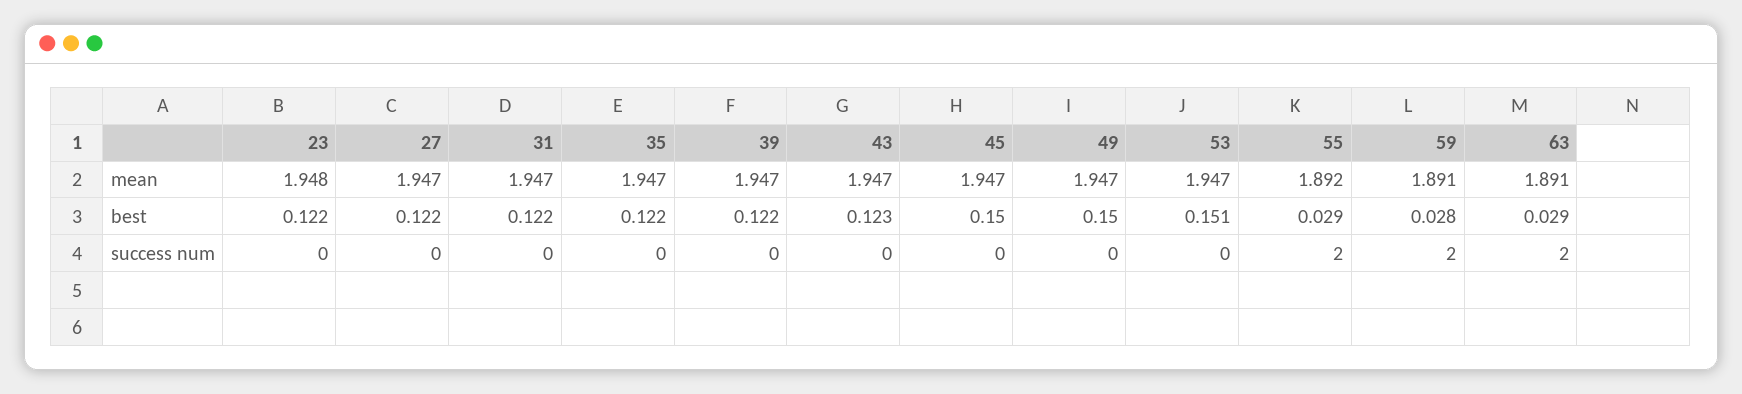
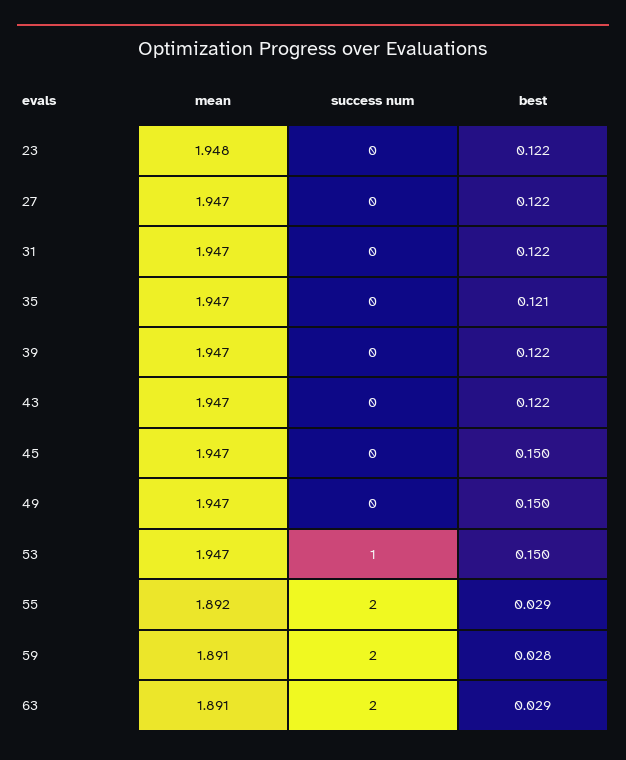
  {
    "23": {
      "mean": 1.948,
      "best": 0.122,
      "success num": 0
    },
    "27": {
      "mean": 1.947,
      "best": 0.122,
      "success num": 0
    },
    "31": {
      "mean": 1.947,
      "best": 0.122,
      "success num": 0
    },
    "35": {
      "mean": 1.947,
-     "best": 0.122,
+     "best": 0.121,
      "success num": 0
    },
    "39": {
      "mean": 1.947,
      "best": 0.122,
      "success num": 0
    },
    "43": {
      "mean": 1.947,
-     "best": 0.123,
+     "best": 0.122,
      "success num": 0
    },
    "45": {
      "mean": 1.947,
      "best": 0.15,
      "success num": 0
    },
    "49": {
      "mean": 1.947,
      "best": 0.15,
      "success num": 0
    },
    "53": {
      "mean": 1.947,
-     "best": 0.151,
+     "best": 0.15,
-     "success num": 0
+     "success num": 1
    },
    "55": {
      "mean": 1.892,
      "best": 0.029,
      "success num": 2
    },
    "59": {
      "mean": 1.891,
      "best": 0.028,
      "success num": 2
    },
    "63": {
      "mean": 1.891,
      "best": 0.029,
      "success num": 2
    }
  }

